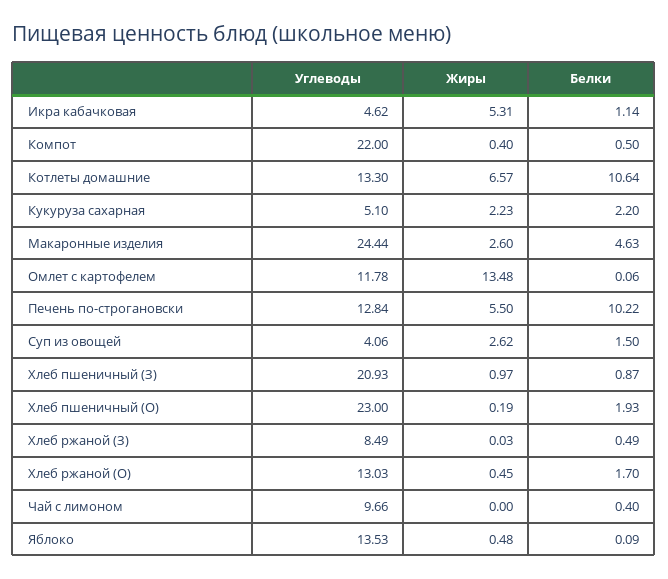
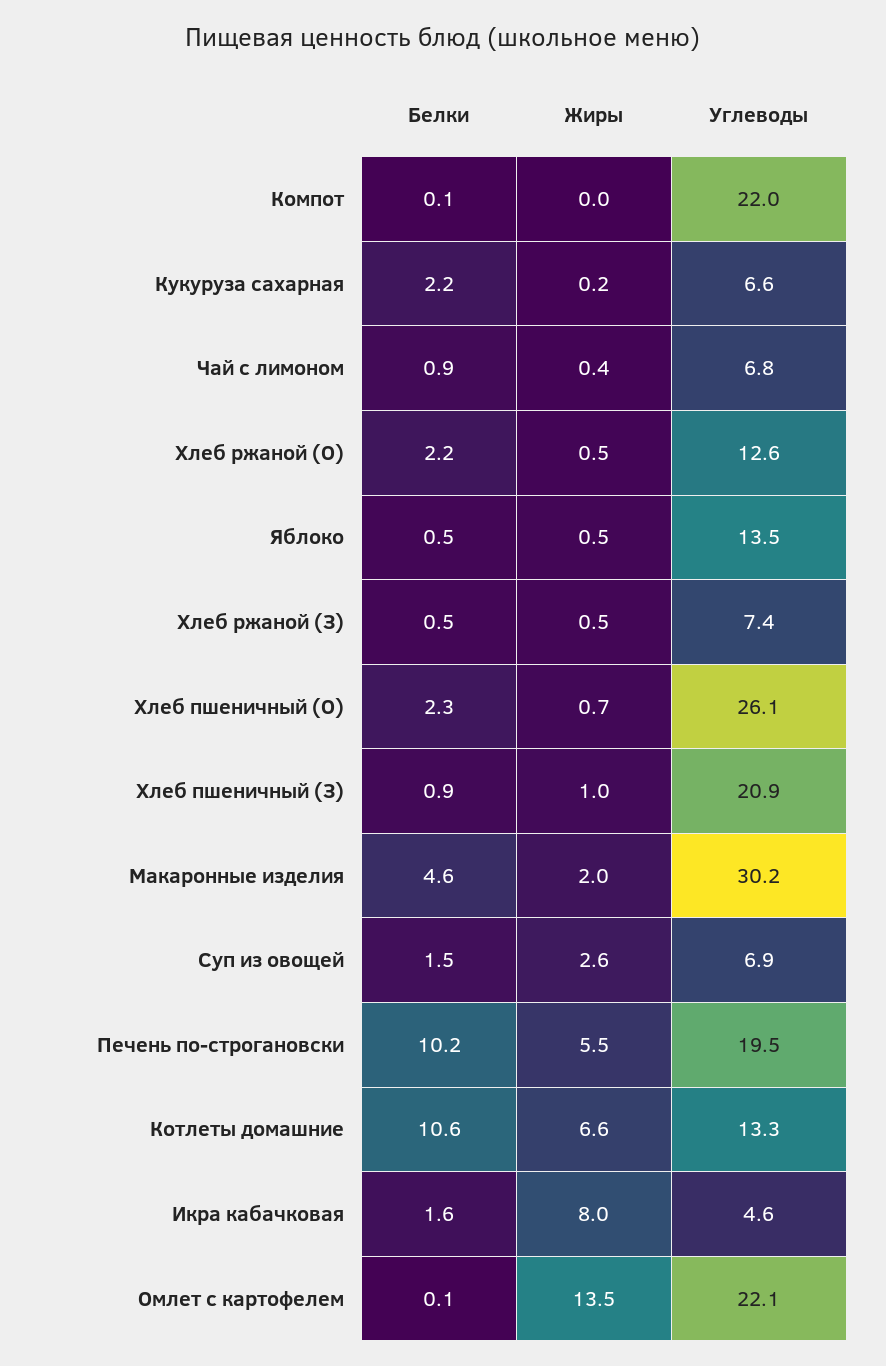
  {
    "Углеводы": {
      "Икра кабачковая": 4.62,
      "Компот": 22,
      "Котлеты домашние": 13.3,
-     "Кукуруза сахарная": 5.1,
+     "Кукуруза сахарная": 6.6,
-     "Макаронные изделия": 24.44,
+     "Макаронные изделия": 30.2,
-     "Омлет с картофелем": 11.78,
+     "Омлет с картофелем": 22.1,
-     "Печень по-строгановски": 12.84,
+     "Печень по-строгановски": 19.5,
-     "Суп из овощей": 4.06,
+     "Суп из овощей": 6.9,
      "Хлеб пшеничный (З)": 20.93,
-     "Хлеб пшеничный (О)": 23,
+     "Хлеб пшеничный (О)": 26.1,
-     "Хлеб ржаной (З)": 8.49,
+     "Хлеб ржаной (З)": 7.4,
-     "Хлеб ржаной (О)": 13.03,
+     "Хлеб ржаной (О)": 12.6,
-     "Чай с лимоном": 9.66,
+     "Чай с лимоном": 6.8,
      "Яблоко": 13.53
    },
    "Жиры": {
-     "Икра кабачковая": 5.31,
+     "Икра кабачковая": 8,
-     "Компот": 0.4,
+     "Компот": 0,
      "Котлеты домашние": 6.57,
-     "Кукуруза сахарная": 2.23,
+     "Кукуруза сахарная": 0.2,
-     "Макаронные изделия": 2.6,
+     "Макаронные изделия": 2,
      "Омлет с картофелем": 13.48,
      "Печень по-строгановски": 5.5,
      "Суп из овощей": 2.62,
      "Хлеб пшеничный (З)": 0.97,
-     "Хлеб пшеничный (О)": 0.19,
+     "Хлеб пшеничный (О)": 0.7,
-     "Хлеб ржаной (З)": 0.03,
+     "Хлеб ржаной (З)": 0.5,
      "Хлеб ржаной (О)": 0.45,
-     "Чай с лимоном": 0,
+     "Чай с лимоном": 0.4,
      "Яблоко": 0.48
    },
    "Белки": {
-     "Икра кабачковая": 1.14,
+     "Икра кабачковая": 1.6,
-     "Компот": 0.5,
+     "Компот": 0.1,
      "Котлеты домашние": 10.64,
      "Кукуруза сахарная": 2.2,
      "Макаронные изделия": 4.63,
      "Омлет с картофелем": 0.06,
      "Печень по-строгановски": 10.22,
      "Суп из овощей": 1.5,
      "Хлеб пшеничный (З)": 0.87,
-     "Хлеб пшеничный (О)": 1.93,
+     "Хлеб пшеничный (О)": 2.3,
      "Хлеб ржаной (З)": 0.49,
-     "Хлеб ржаной (О)": 1.7,
+     "Хлеб ржаной (О)": 2.2,
-     "Чай с лимоном": 0.4,
+     "Чай с лимоном": 0.9,
-     "Яблоко": 0.09
+     "Яблоко": 0.5
    }
  }

